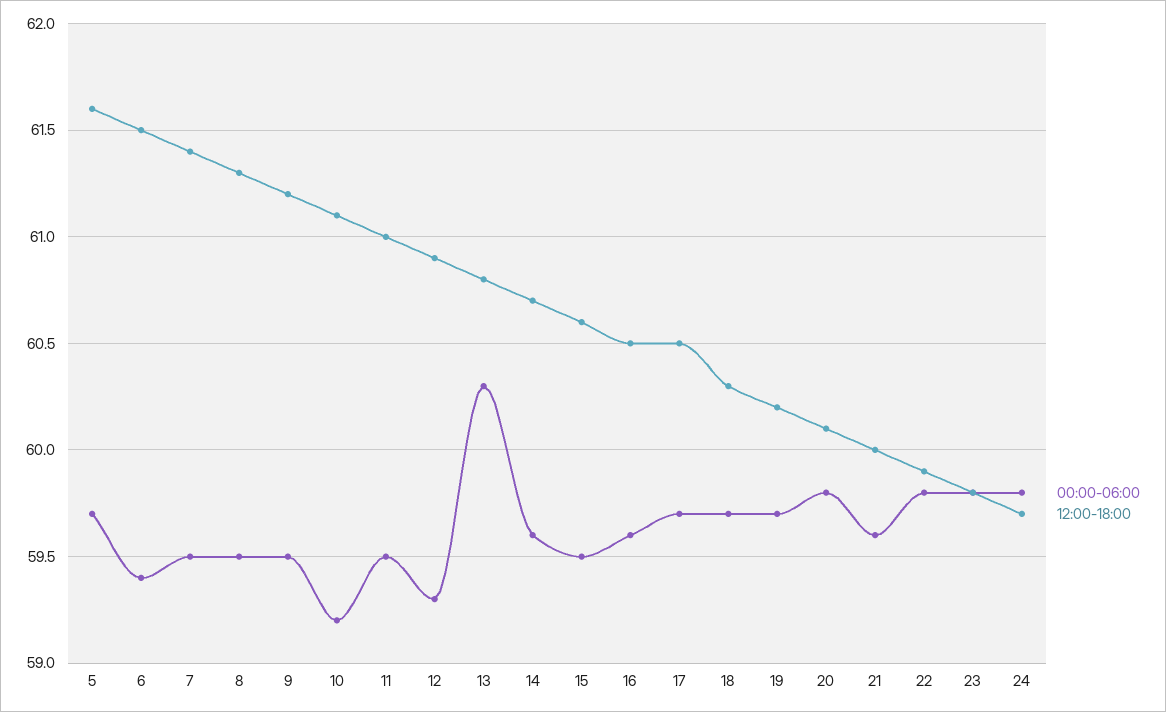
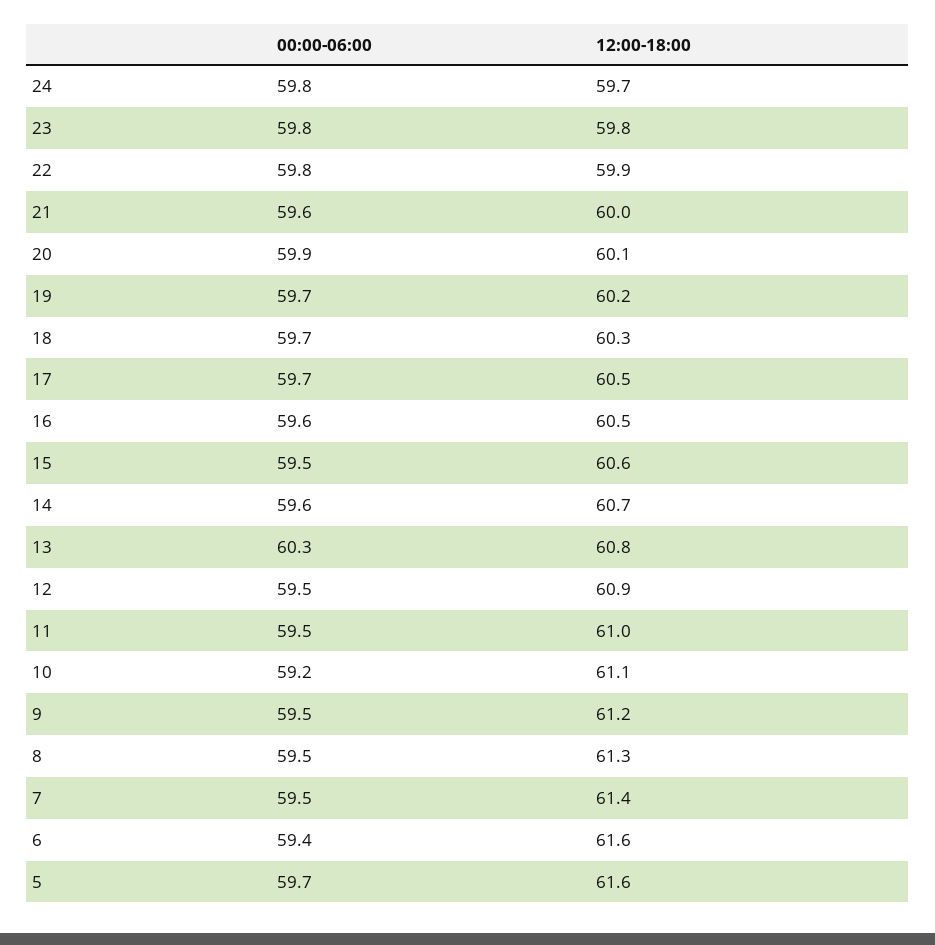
  {
    "00:00-06:00": {
      "5": 59.7,
      "6": 59.4,
      "7": 59.5,
      "8": 59.5,
      "9": 59.5,
      "10": 59.2,
      "11": 59.5,
-     "12": 59.3,
+     "12": 59.5,
      "13": 60.3,
      "14": 59.6,
      "15": 59.5,
      "16": 59.6,
      "17": 59.7,
      "18": 59.7,
      "19": 59.7,
-     "20": 59.8,
+     "20": 59.9,
      "21": 59.6,
      "22": 59.8,
      "23": 59.8,
      "24": 59.8
    },
    "12:00-18:00": {
      "5": 61.6,
-     "6": 61.5,
+     "6": 61.6,
      "7": 61.4,
      "8": 61.3,
      "9": 61.2,
      "10": 61.1,
      "11": 61,
      "12": 60.9,
      "13": 60.8,
      "14": 60.7,
      "15": 60.6,
      "16": 60.5,
      "17": 60.5,
      "18": 60.3,
      "19": 60.2,
      "20": 60.1,
      "21": 60,
      "22": 59.9,
      "23": 59.8,
      "24": 59.7
    }
  }

